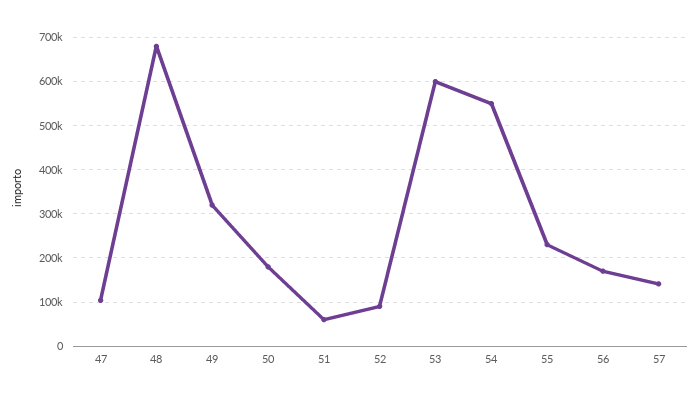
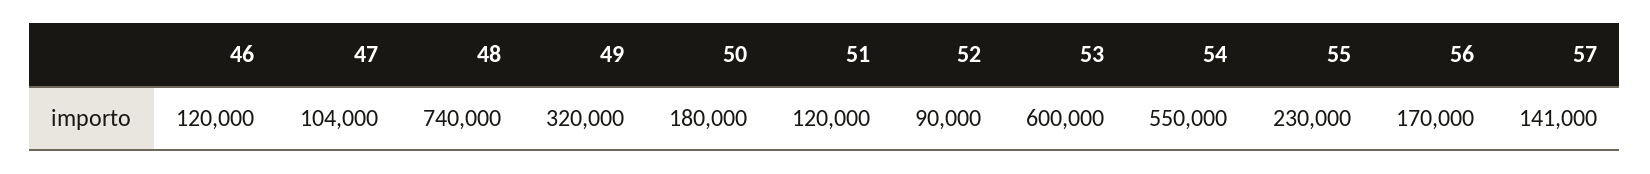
  {
    "47": 104000,
-   "48": 680000,
+   "48": 740000,
    "49": 320000,
    "50": 180000,
-   "51": 60000,
+   "51": 120000,
    "52": 90000,
    "53": 600000,
    "54": 550000,
    "55": 230000,
    "56": 170000,
-   "57": 141000
+   "57": 141000,
+   "46": 120000
  }

